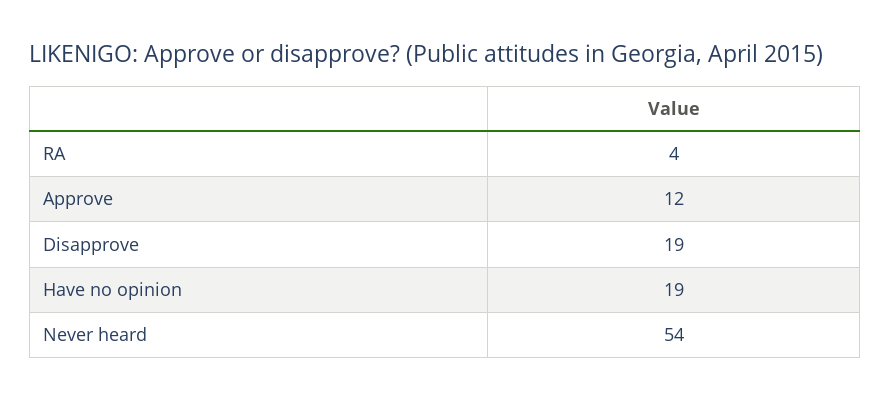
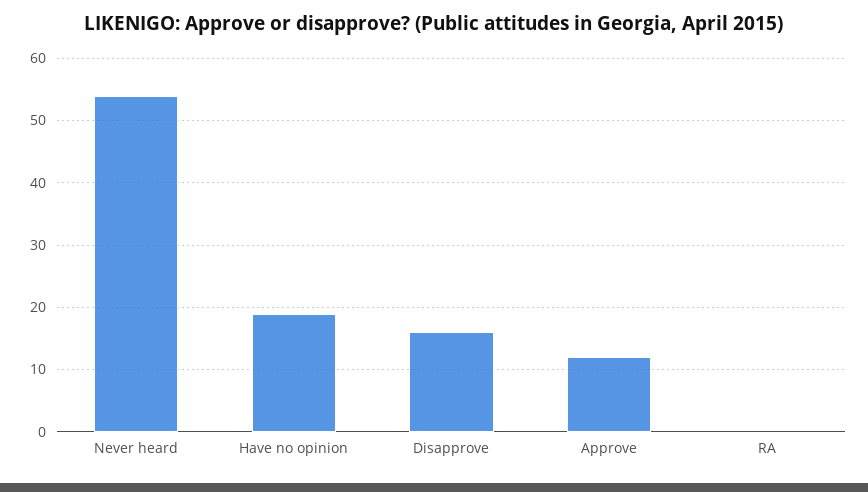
  {
-   "RA": 4,
+   "RA": 0,
    "Approve": 12,
-   "Disapprove": 19,
+   "Disapprove": 16,
    "Have no opinion": 19,
    "Never heard": 54
  }

